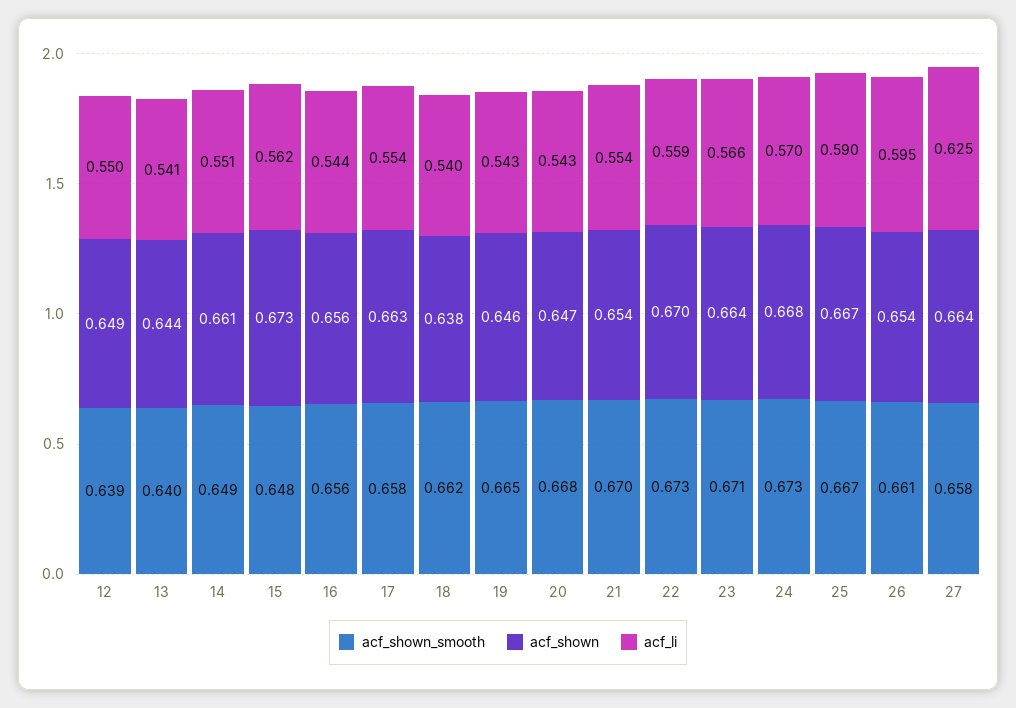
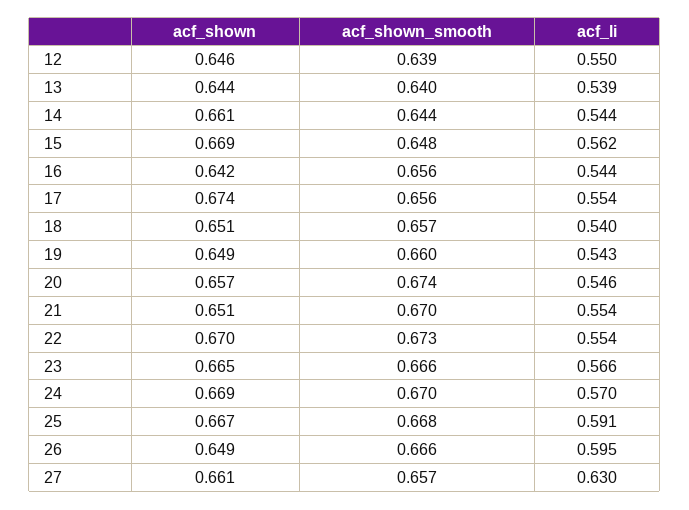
  {
    "acf_shown_smooth": {
      "12": 0.639,
      "13": 0.64,
-     "14": 0.649,
+     "14": 0.644,
      "15": 0.648,
      "16": 0.656,
-     "17": 0.658,
+     "17": 0.656,
-     "18": 0.662,
+     "18": 0.657,
-     "19": 0.665,
+     "19": 0.66,
-     "20": 0.668,
+     "20": 0.674,
      "21": 0.67,
      "22": 0.673,
-     "23": 0.671,
+     "23": 0.666,
-     "24": 0.673,
+     "24": 0.67,
-     "25": 0.667,
+     "25": 0.668,
-     "26": 0.661,
+     "26": 0.666,
-     "27": 0.658
+     "27": 0.657
    },
    "acf_shown": {
-     "12": 0.649,
+     "12": 0.646,
      "13": 0.644,
      "14": 0.661,
-     "15": 0.673,
+     "15": 0.669,
-     "16": 0.656,
+     "16": 0.642,
-     "17": 0.663,
+     "17": 0.674,
-     "18": 0.638,
+     "18": 0.651,
-     "19": 0.646,
+     "19": 0.649,
-     "20": 0.647,
+     "20": 0.657,
-     "21": 0.654,
+     "21": 0.651,
      "22": 0.67,
-     "23": 0.664,
+     "23": 0.665,
-     "24": 0.668,
+     "24": 0.669,
      "25": 0.667,
-     "26": 0.654,
+     "26": 0.649,
-     "27": 0.664
+     "27": 0.661
    },
    "acf_li": {
      "12": 0.55,
-     "13": 0.541,
+     "13": 0.539,
-     "14": 0.551,
+     "14": 0.544,
      "15": 0.562,
      "16": 0.544,
      "17": 0.554,
      "18": 0.54,
      "19": 0.543,
-     "20": 0.543,
+     "20": 0.546,
      "21": 0.554,
-     "22": 0.559,
+     "22": 0.554,
      "23": 0.566,
      "24": 0.57,
-     "25": 0.59,
+     "25": 0.591,
      "26": 0.595,
-     "27": 0.625
+     "27": 0.63
    }
  }

